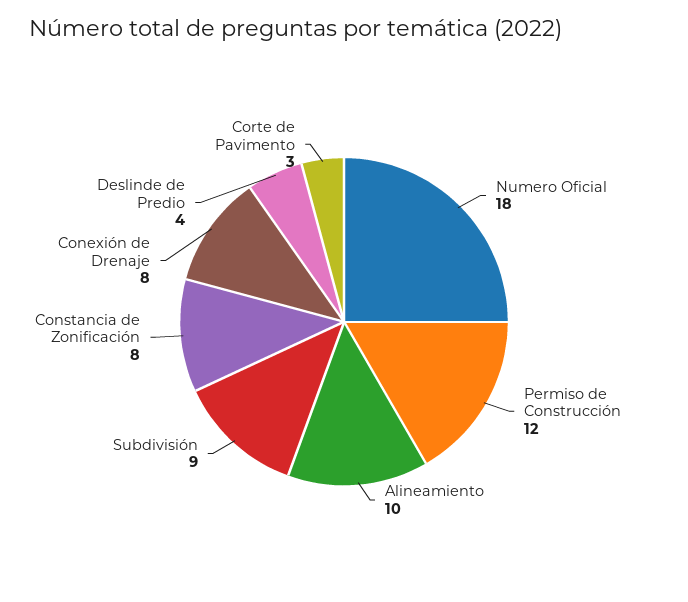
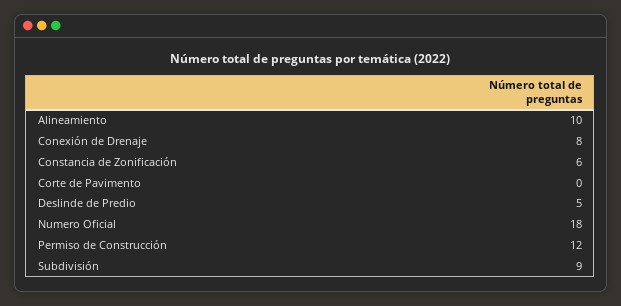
  {
    "Numero Oficial": 18,
    "Permiso de Construcción": 12,
    "Alineamiento": 10,
    "Subdivisión": 9,
-   "Constancia de Zonificación": 8,
+   "Constancia de Zonificación": 6,
    "Conexión de Drenaje": 8,
-   "Deslinde de Predio": 4,
+   "Deslinde de Predio": 5,
-   "Corte de Pavimento": 3
+   "Corte de Pavimento": 0
  }

